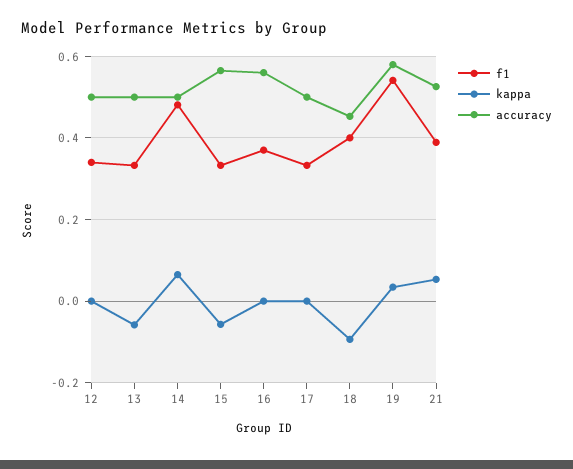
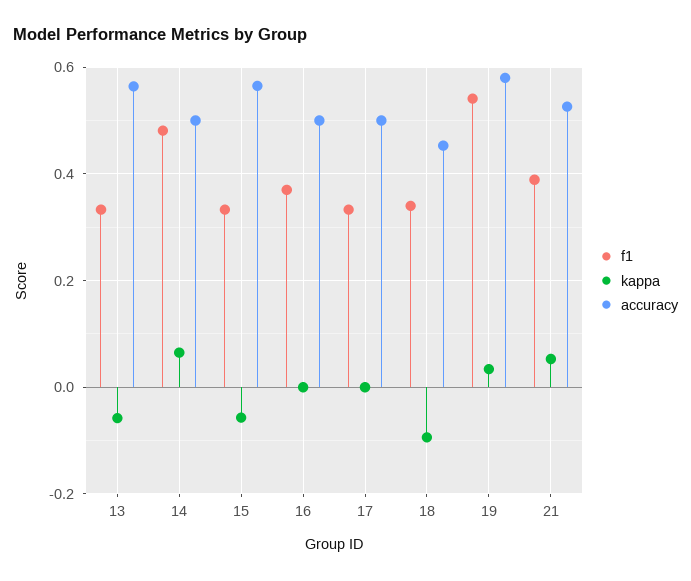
  {
    "f1": {
-     "12": 0.34,
      "13": 0.34,
      "14": 0.48,
      "15": 0.34,
      "16": 0.38,
      "17": 0.34,
-     "18": 0.4,
+     "18": 0.34,
      "19": 0.54,
      "21": 0.38
    },
    "kappa": {
-     "12": 0,
      "13": -0.06,
      "14": 0.06,
      "15": -0.06,
      "16": 0,
      "17": 0,
      "18": -0.1,
      "19": 0.04,
      "21": 0.06
    },
    "accuracy": {
-     "12": 0.5,
-     "13": 0.5,
+     "13": 0.56,
      "14": 0.5,
      "15": 0.56,
-     "16": 0.56,
+     "16": 0.5,
      "17": 0.5,
      "18": 0.46,
      "19": 0.58,
      "21": 0.52
    }
  }

